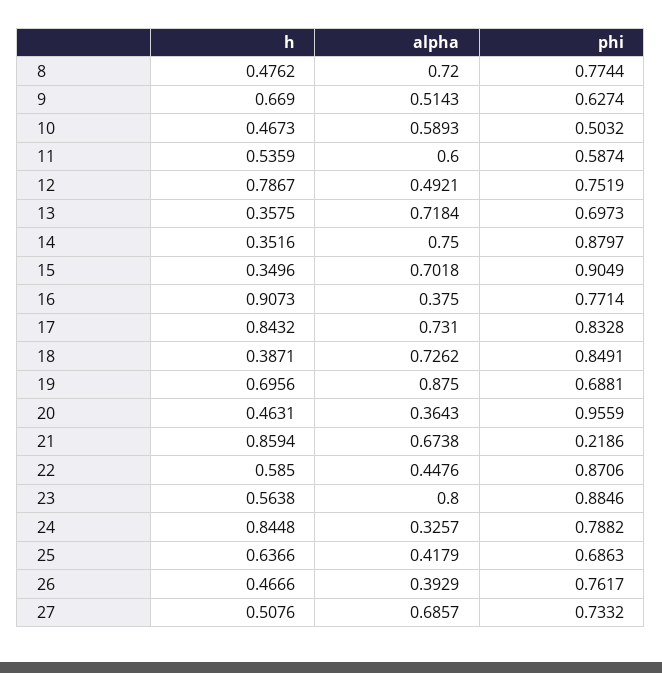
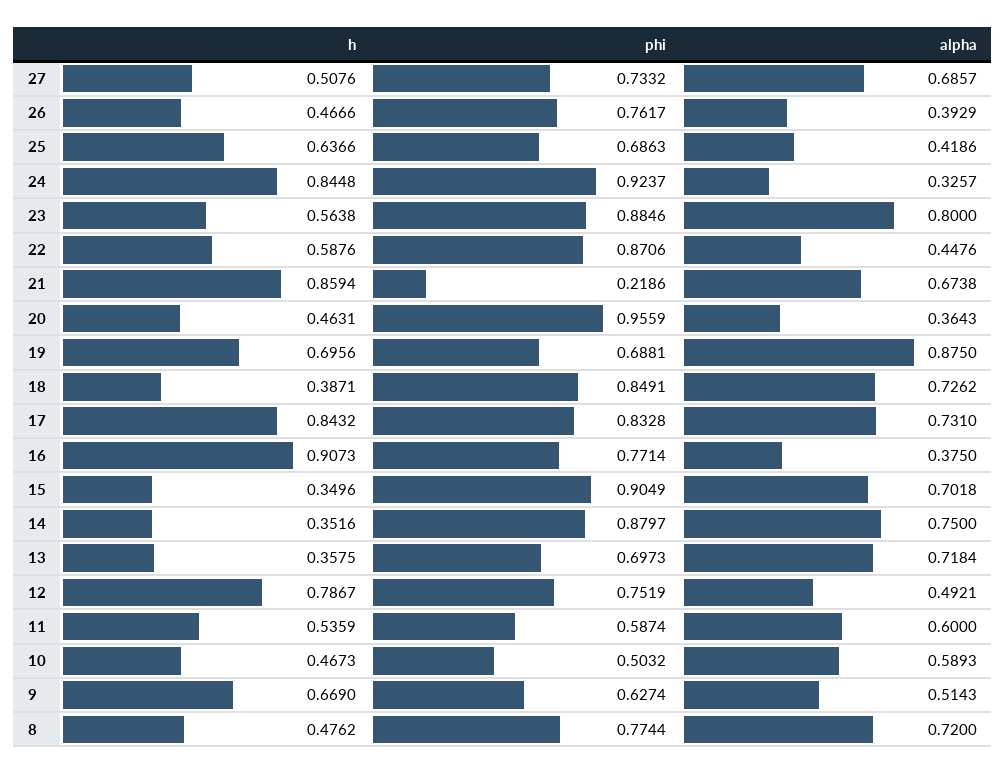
  {
    "h": {
      "8": 0.4762,
      "9": 0.669,
      "10": 0.4673,
      "11": 0.5359,
      "12": 0.7867,
      "13": 0.3575,
      "14": 0.3516,
      "15": 0.3496,
      "16": 0.9073,
      "17": 0.8432,
      "18": 0.3871,
      "19": 0.6956,
      "20": 0.4631,
      "21": 0.8594,
-     "22": 0.585,
+     "22": 0.5876,
      "23": 0.5638,
      "24": 0.8448,
      "25": 0.6366,
      "26": 0.4666,
      "27": 0.5076
    },
    "alpha": {
      "8": 0.72,
      "9": 0.5143,
      "10": 0.5893,
      "11": 0.6,
      "12": 0.4921,
      "13": 0.7184,
      "14": 0.75,
      "15": 0.7018,
      "16": 0.375,
      "17": 0.731,
      "18": 0.7262,
      "19": 0.875,
      "20": 0.3643,
      "21": 0.6738,
      "22": 0.4476,
      "23": 0.8,
      "24": 0.3257,
-     "25": 0.4179,
+     "25": 0.4186,
      "26": 0.3929,
      "27": 0.6857
    },
    "phi": {
      "8": 0.7744,
      "9": 0.6274,
      "10": 0.5032,
      "11": 0.5874,
      "12": 0.7519,
      "13": 0.6973,
      "14": 0.8797,
      "15": 0.9049,
      "16": 0.7714,
      "17": 0.8328,
      "18": 0.8491,
      "19": 0.6881,
      "20": 0.9559,
      "21": 0.2186,
      "22": 0.8706,
      "23": 0.8846,
-     "24": 0.7882,
+     "24": 0.9237,
      "25": 0.6863,
      "26": 0.7617,
      "27": 0.7332
    }
  }

